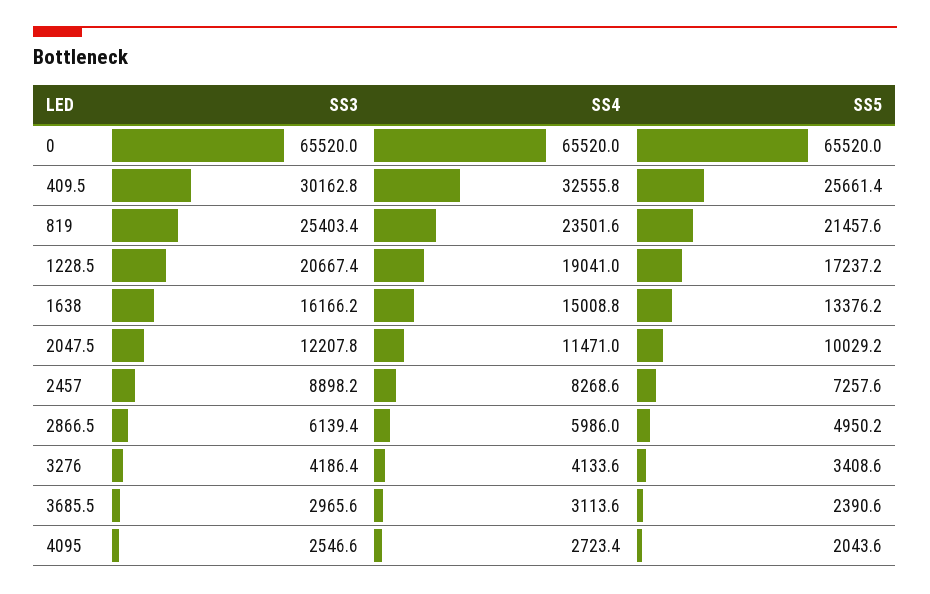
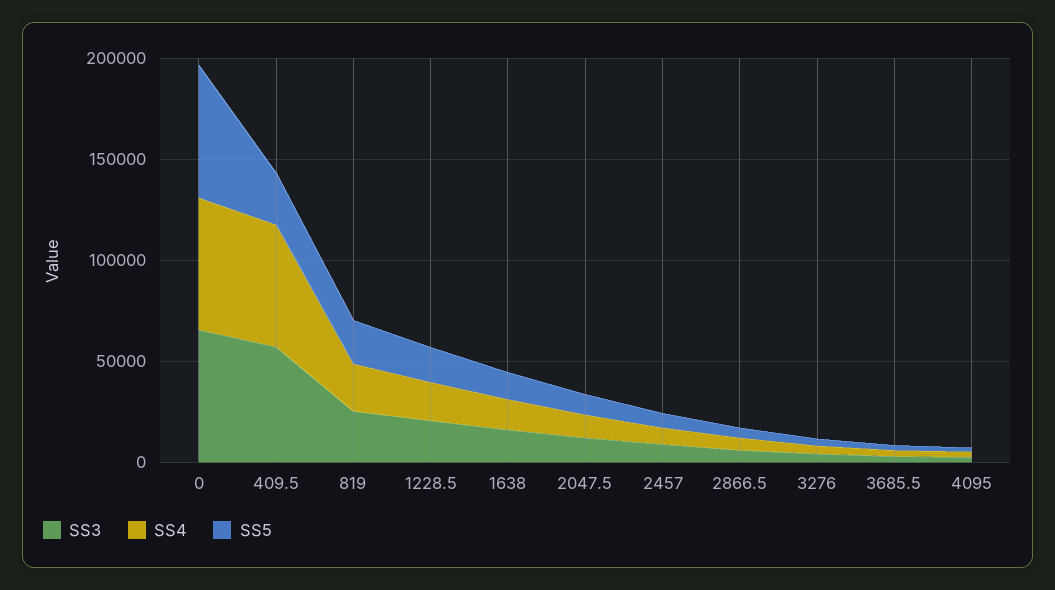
  {
    "SS3": {
      "0": 65520,
-     "409.5": 30162.8,
+     "409.5": 60000,
      "819": 25403.4,
      "1228.5": 20667.4,
      "1638": 16166.2,
      "2047.5": 12207.8,
      "2457": 8898.2,
      "2866.5": 6139.4,
      "3276": 4186.4,
      "3685.5": 2965.6,
      "4095": 2546.6
    },
    "SS4": {
      "0": 65520,
-     "409.5": 32555.8,
+     "409.5": 60000,
      "819": 23501.6,
      "1228.5": 19041,
      "1638": 15008.8,
      "2047.5": 11471,
      "2457": 8268.6,
      "2866.5": 5986,
      "3276": 4133.6,
      "3685.5": 3113.6,
      "4095": 2723.4
    },
    "SS5": {
      "0": 65520,
      "409.5": 25661.4,
      "819": 21457.6,
      "1228.5": 17237.2,
      "1638": 13376.2,
      "2047.5": 10029.2,
      "2457": 7257.6,
      "2866.5": 4950.2,
      "3276": 3408.6,
      "3685.5": 2390.6,
      "4095": 2043.6
    }
  }

